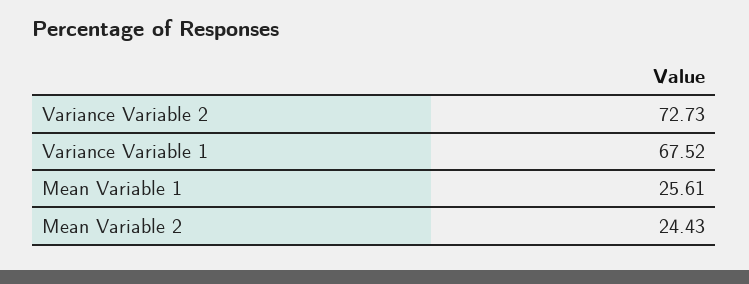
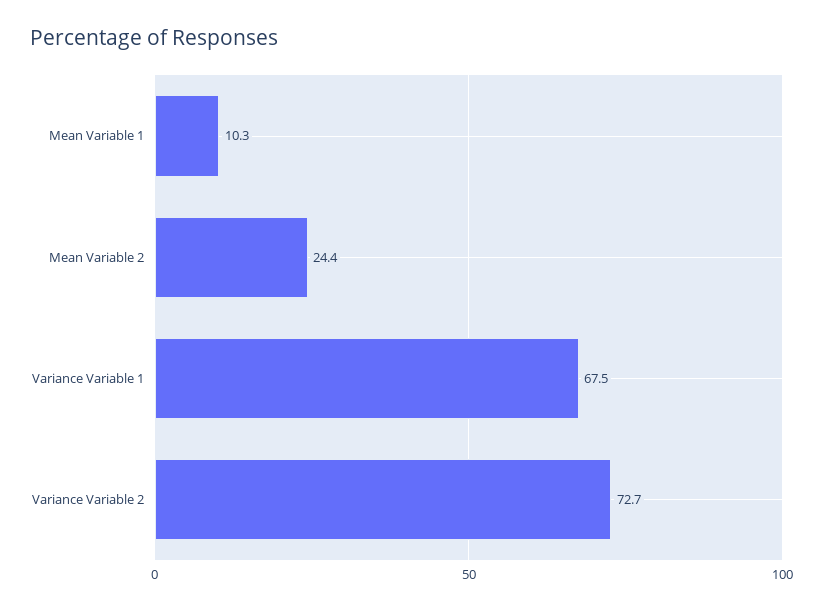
  {
    "Variance Variable 2": 72.73,
    "Variance Variable 1": 67.52,
-   "Mean Variable 1": 25.61,
+   "Mean Variable 1": 10.3,
    "Mean Variable 2": 24.43
  }

